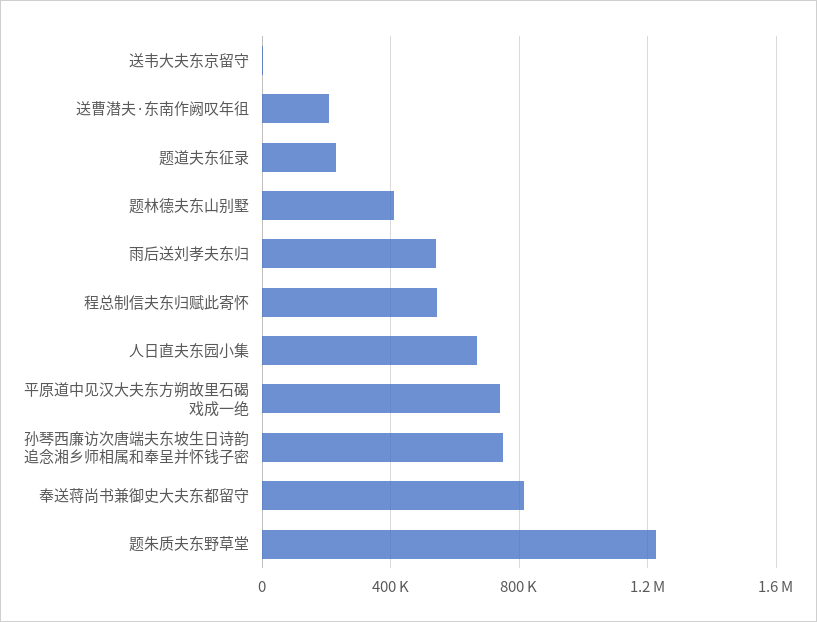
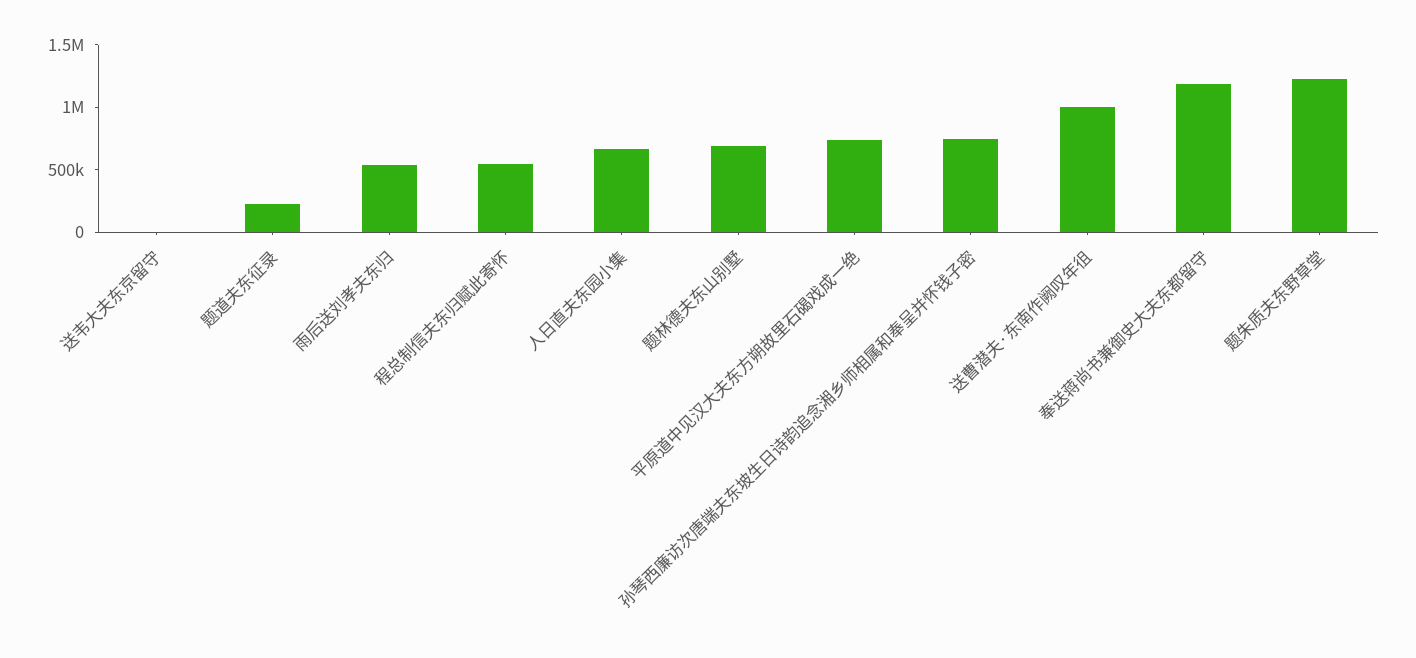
  {
    "送韦大夫东京留守": 0,
-   "送曹潜夫·东南作阙叹年徂": 200000,
+   "送曹潜夫·东南作阙叹年徂": 1000000,
    "题道夫东征录": 250000,
-   "题林德夫东山别墅": 400000,
+   "题林德夫东山别墅": 700000,
    "雨后送刘孝夫东归": 550000,
    "程总制信夫东归赋此寄怀": 550000,
    "人日直夫东园小集": 650000,
    "平原道中见汉大夫东方朔故里石碣戏成一绝": 750000,
    "孙琴西廉访次唐端夫东坡生日诗韵追念湘乡师相属和奉呈并怀钱子密": 750000,
-   "奉送蒋尚书兼御史大夫东都留守": 800000,
+   "奉送蒋尚书兼御史大夫东都留守": 1200000,
    "题朱质夫东野草堂": 1250000
  }

